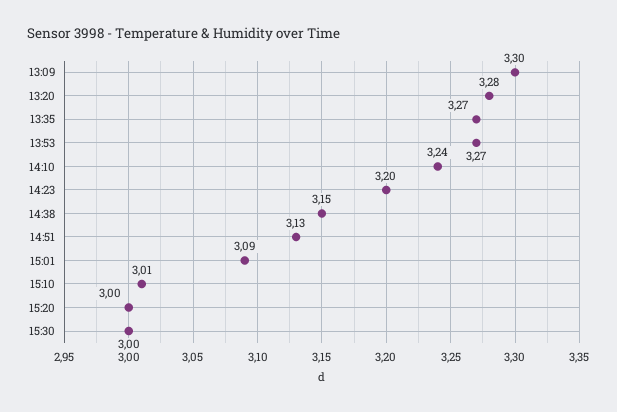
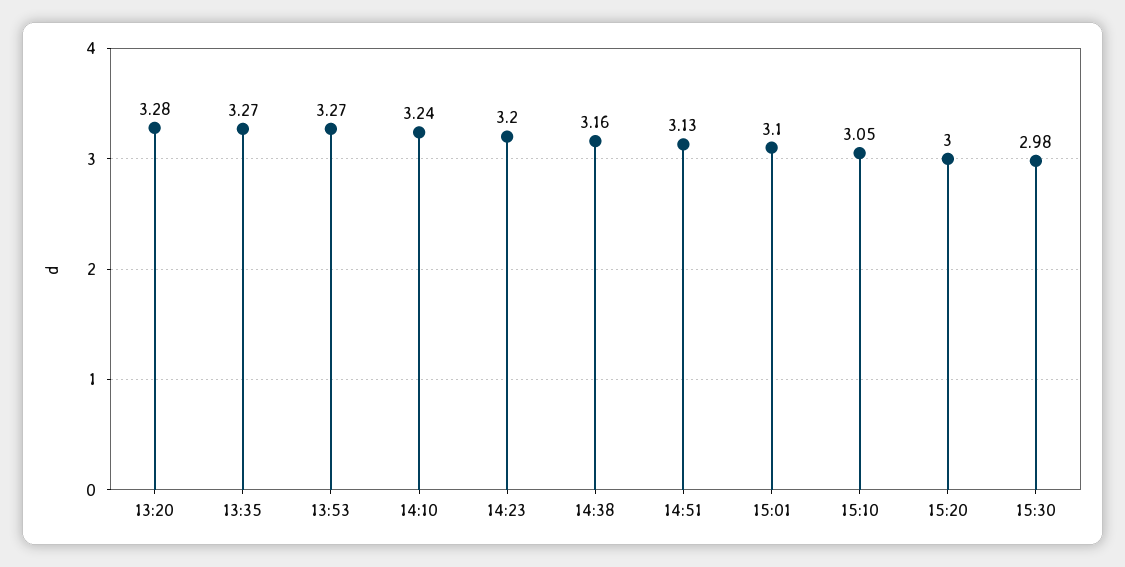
  {
-   "13:09": 3.3,
    "13:20": 3.28,
    "13:35": 3.27,
    "13:53": 3.27,
    "14:10": 3.24,
    "14:23": 3.2,
-   "14:38": 3.15,
+   "14:38": 3.16,
    "14:51": 3.13,
-   "15:01": 3.09,
+   "15:01": 3.1,
-   "15:10": 3.01,
+   "15:10": 3.05,
    "15:20": 3,
-   "15:30": 3
+   "15:30": 2.98
  }

